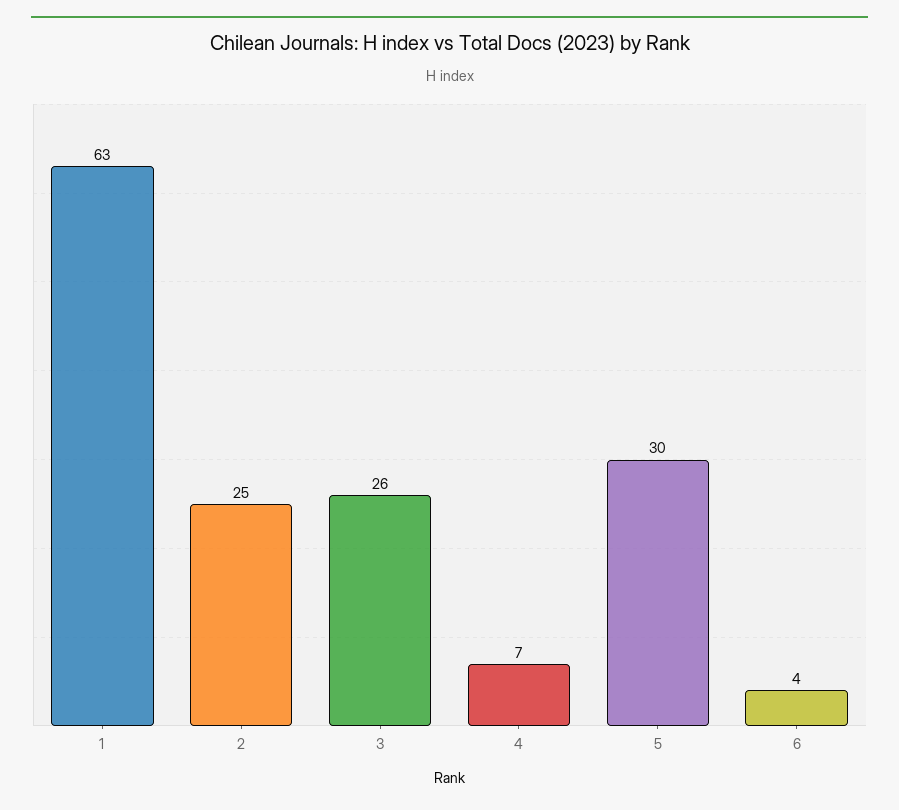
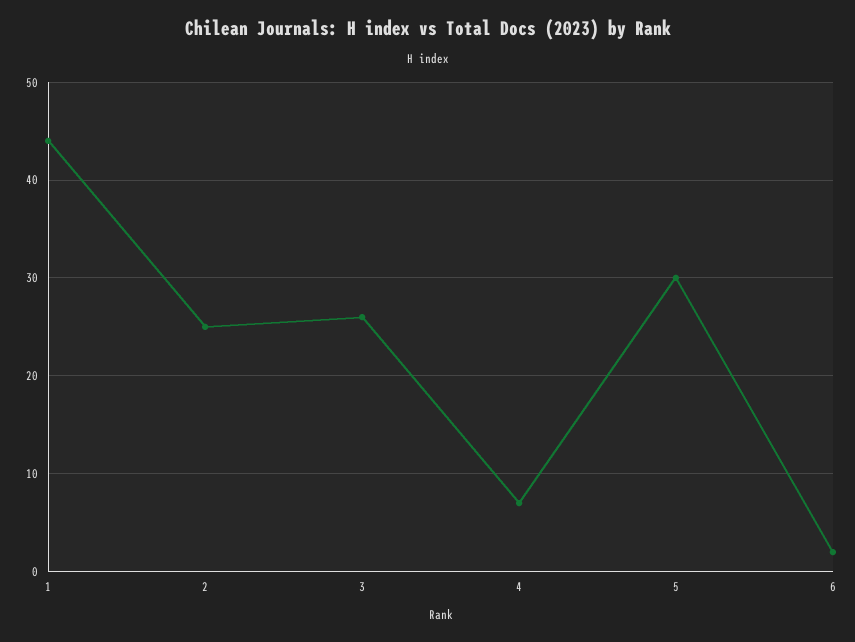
  {
-   "1": 63,
+   "1": 44,
    "2": 25,
    "3": 26,
    "4": 7,
    "5": 30,
-   "6": 4
+   "6": 2
  }

